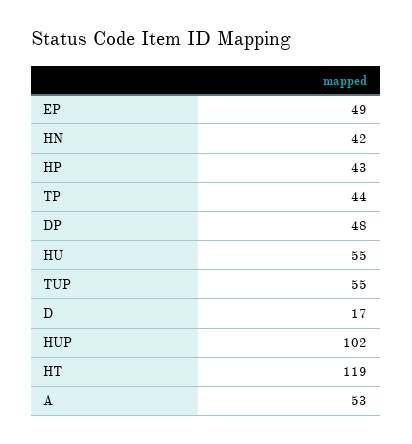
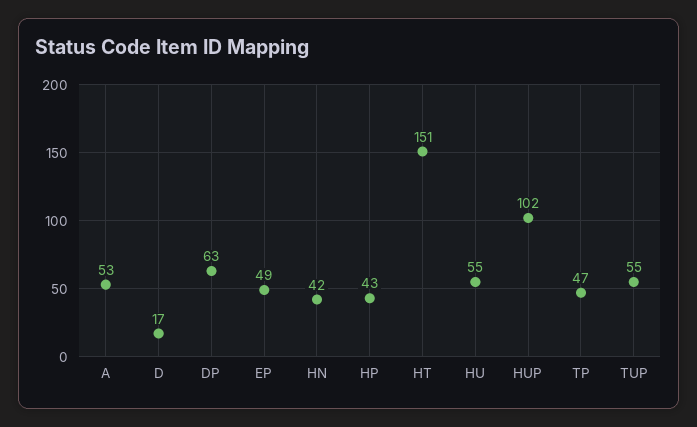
  {
    "EP": 49,
    "HN": 42,
    "HP": 43,
-   "TP": 44,
+   "TP": 47,
-   "DP": 48,
+   "DP": 63,
    "HU": 55,
    "TUP": 55,
    "D": 17,
    "HUP": 102,
-   "HT": 119,
+   "HT": 151,
    "A": 53
  }

